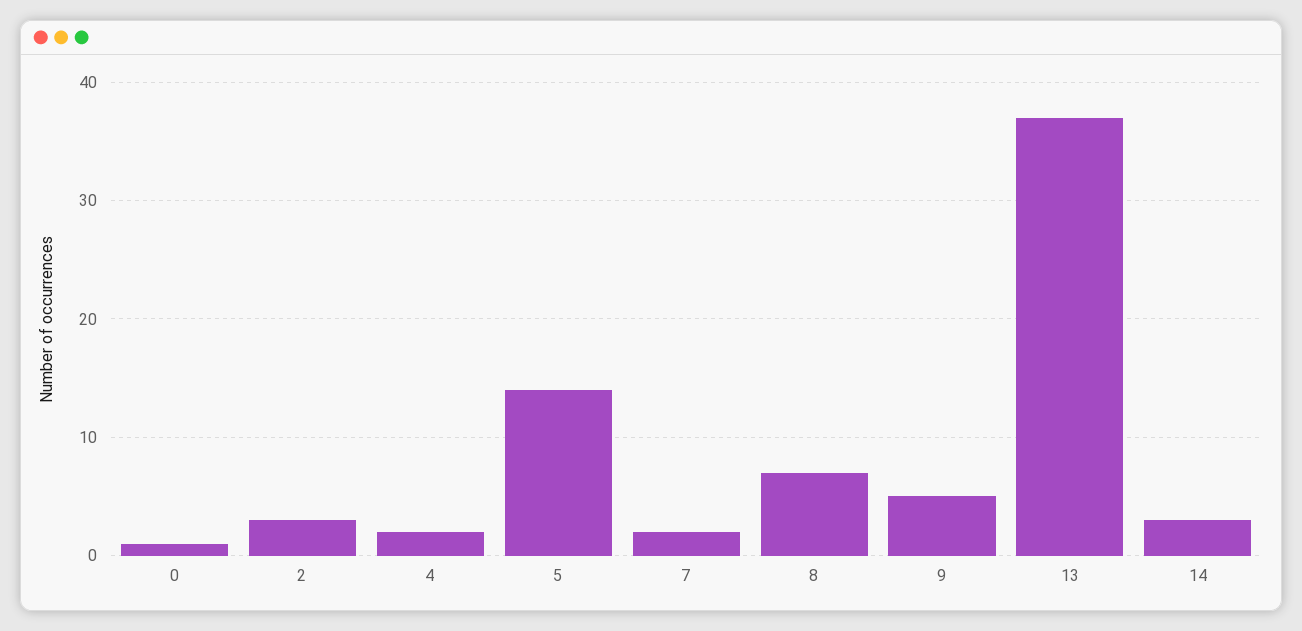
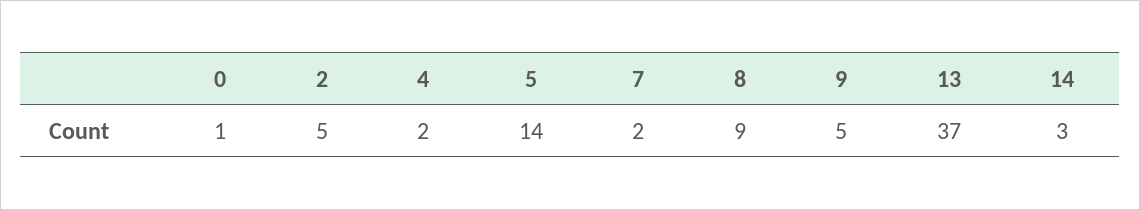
  {
    "0": 1,
-   "2": 3,
+   "2": 5,
    "4": 2,
    "5": 14,
    "7": 2,
-   "8": 7,
+   "8": 9,
    "9": 5,
    "13": 37,
    "14": 3
  }

